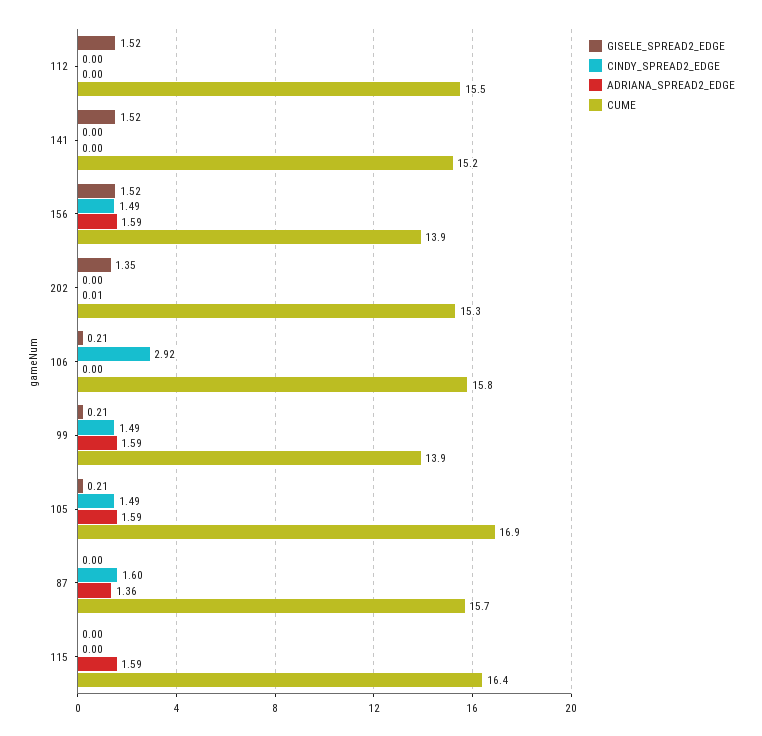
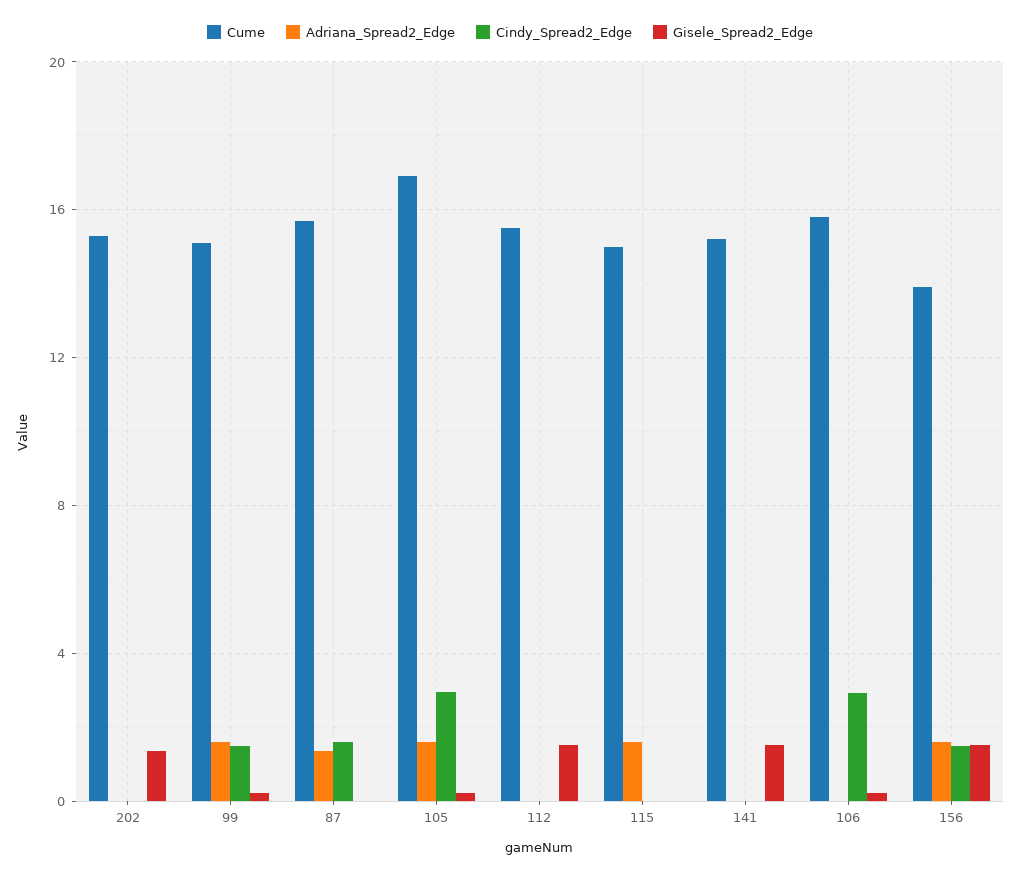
  {
    "GISELE_SPREAD2_EDGE": {
      "112": 1.52,
      "141": 1.52,
      "156": 1.52,
      "202": 1.35,
      "106": 0.21,
      "99": 0.21,
      "105": 0.21,
      "87": 0,
      "115": 0
    },
    "CINDY_SPREAD2_EDGE": {
      "112": 0,
      "141": 0,
      "156": 1.49,
      "202": 0,
      "106": 2.92,
      "99": 1.49,
-     "105": 1.49,
+     "105": 3,
      "87": 1.6,
      "115": 0
    },
    "ADRIANA_SPREAD2_EDGE": {
      "112": 0,
      "141": 0,
      "156": 1.59,
      "202": 0.01,
      "106": 0,
      "99": 1.59,
      "105": 1.59,
      "87": 1.36,
      "115": 1.59
    },
    "CUME": {
      "112": 15.5,
      "141": 15.2,
      "156": 13.9,
      "202": 15.3,
      "106": 15.8,
-     "99": 13.9,
+     "99": 15,
      "105": 16.9,
      "87": 15.7,
-     "115": 16.4
+     "115": 15
    }
  }

